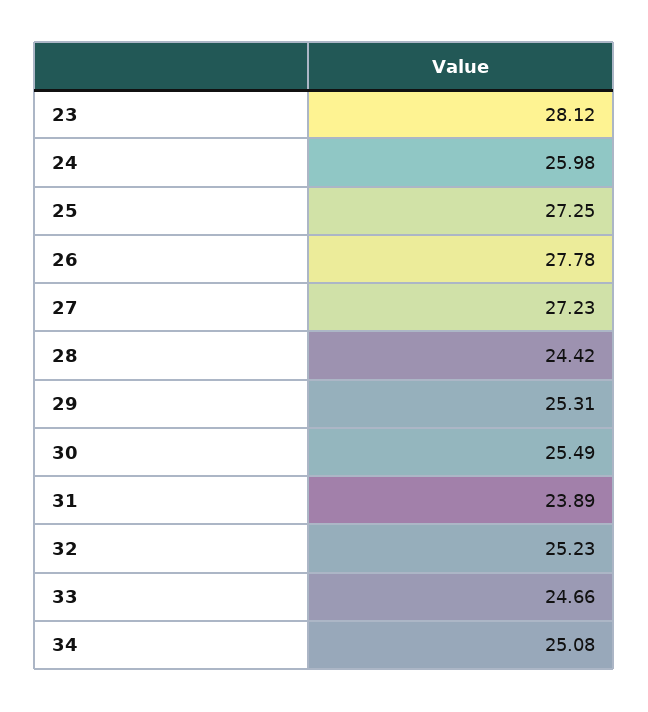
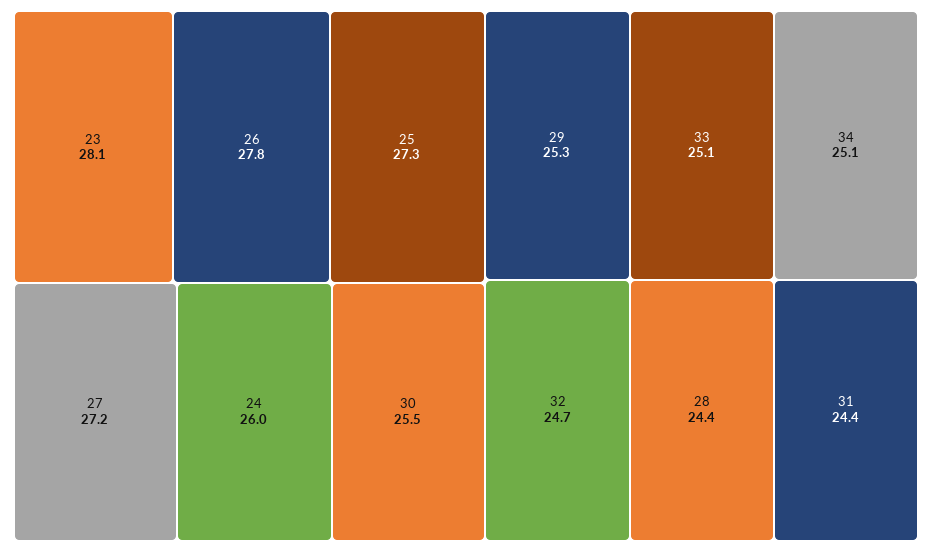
  {
    "23": 28.12,
    "24": 25.98,
    "25": 27.25,
    "26": 27.78,
    "27": 27.23,
    "28": 24.42,
    "29": 25.31,
    "30": 25.49,
-   "31": 23.89,
+   "31": 24.4,
-   "32": 25.23,
+   "32": 24.7,
-   "33": 24.66,
+   "33": 25.1,
    "34": 25.08
  }

